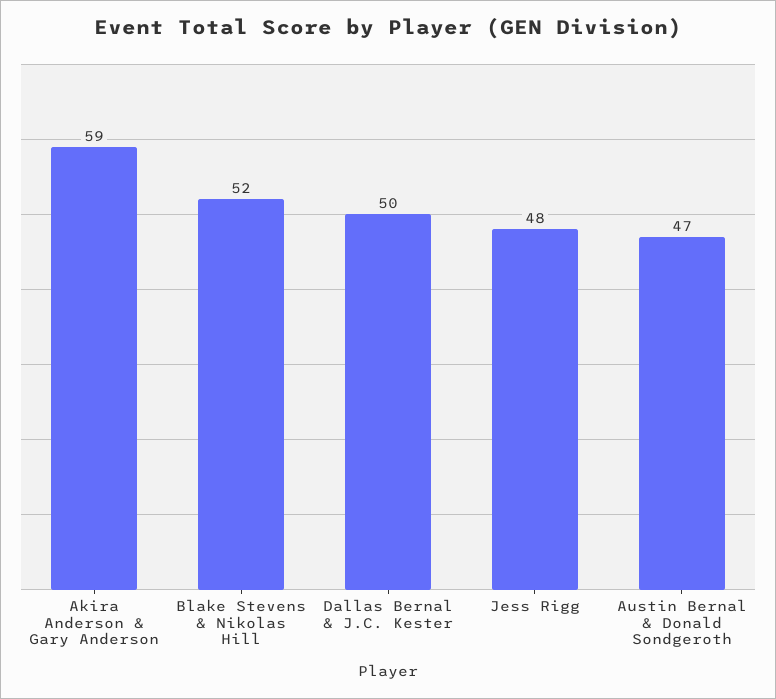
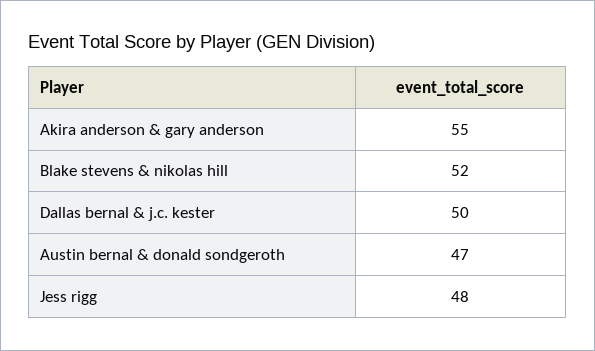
  {
-   "Akira Anderson & Gary Anderson": 59,
+   "Akira Anderson & Gary Anderson": 55,
    "Blake Stevens & Nikolas Hill": 52,
    "Dallas Bernal & J.C. Kester": 50,
    "Jess Rigg": 48,
    "Austin Bernal & Donald Sondgeroth": 47
  }

